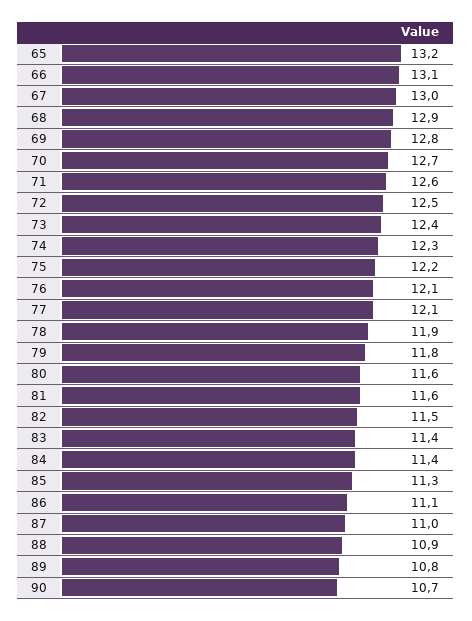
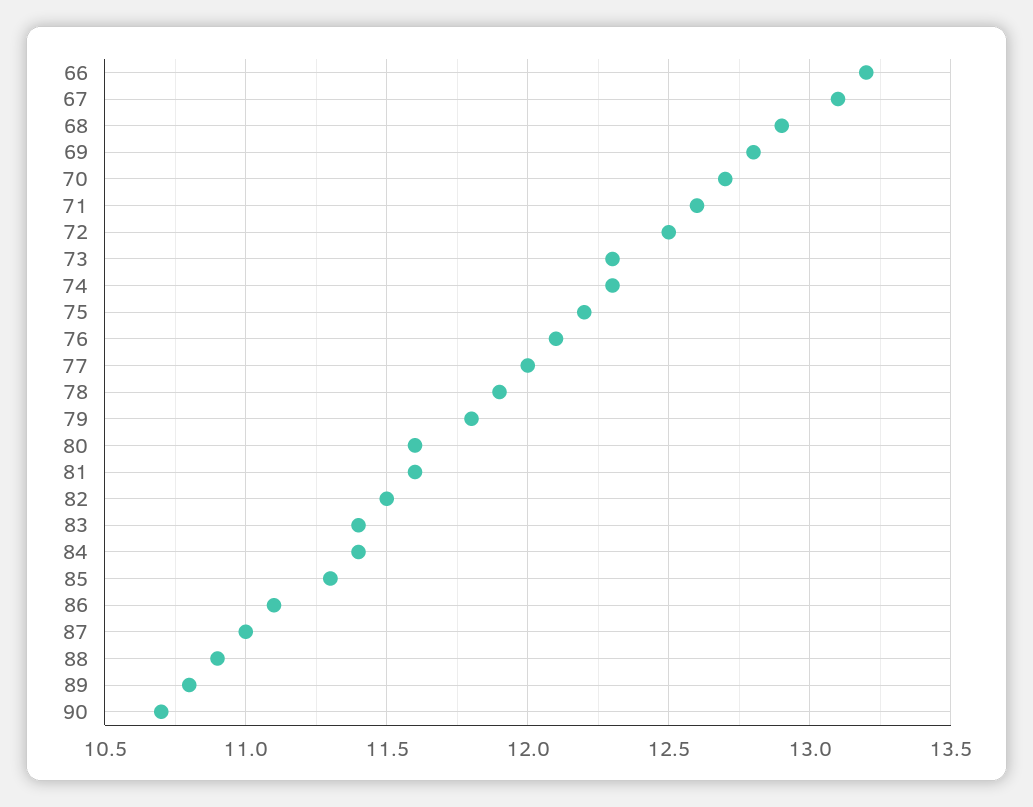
  {
-   "65": 13.2,
-   "66": 13.1,
+   "66": 13.2,
-   "67": 13,
+   "67": 13.1,
    "68": 12.9,
    "69": 12.8,
    "70": 12.7,
    "71": 12.6,
    "72": 12.5,
-   "73": 12.4,
+   "73": 12.3,
    "74": 12.3,
    "75": 12.2,
    "76": 12.1,
-   "77": 12.1,
+   "77": 12,
    "78": 11.9,
    "79": 11.8,
    "80": 11.6,
    "81": 11.6,
    "82": 11.5,
    "83": 11.4,
    "84": 11.4,
    "85": 11.3,
    "86": 11.1,
    "87": 11,
    "88": 10.9,
    "89": 10.8,
    "90": 10.7
  }

